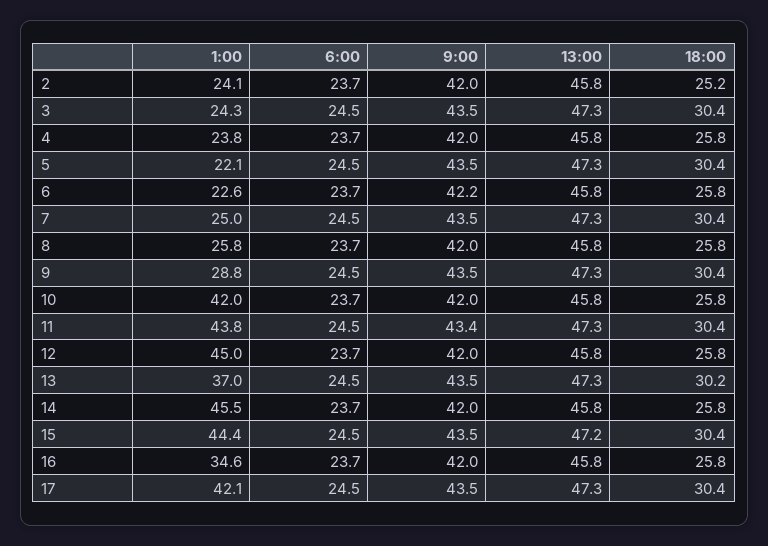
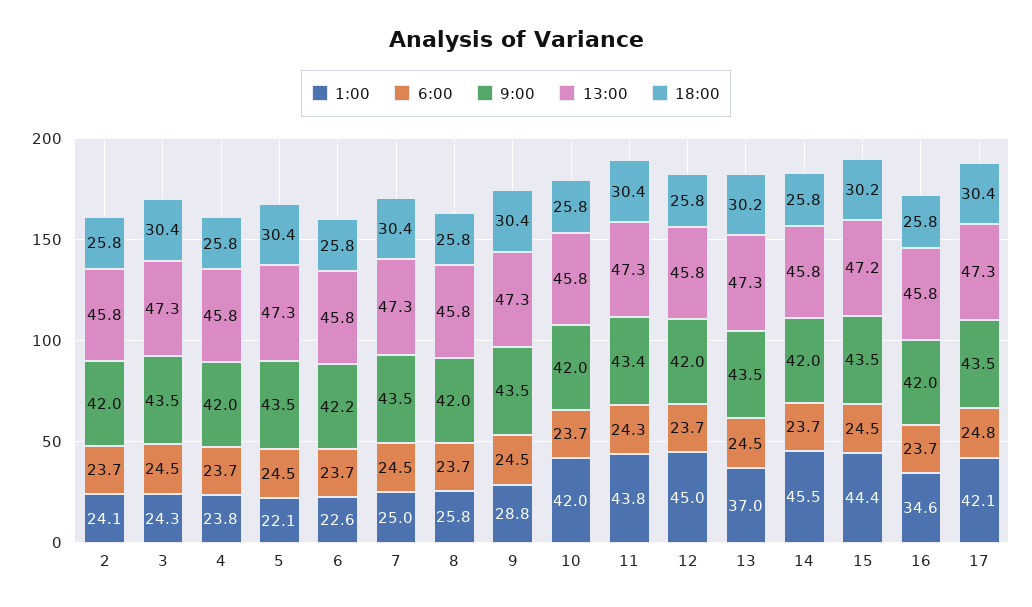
  {
    "1:00": {
      "2": 24.1,
      "3": 24.3,
      "4": 23.8,
      "5": 22.1,
      "6": 22.6,
      "7": 25,
      "8": 25.8,
      "9": 28.8,
      "10": 42,
      "11": 43.8,
      "12": 45,
      "13": 37,
      "14": 45.5,
      "15": 44.4,
      "16": 34.6,
      "17": 42.1
    },
    "6:00": {
      "2": 23.7,
      "3": 24.5,
      "4": 23.7,
      "5": 24.5,
      "6": 23.7,
      "7": 24.5,
      "8": 23.7,
      "9": 24.5,
      "10": 23.7,
-     "11": 24.5,
+     "11": 24.3,
      "12": 23.7,
      "13": 24.5,
      "14": 23.7,
      "15": 24.5,
      "16": 23.7,
-     "17": 24.5
+     "17": 24.8
    },
    "9:00": {
      "2": 42,
      "3": 43.5,
      "4": 42,
      "5": 43.5,
      "6": 42.2,
      "7": 43.5,
      "8": 42,
      "9": 43.5,
      "10": 42,
      "11": 43.4,
      "12": 42,
      "13": 43.5,
      "14": 42,
      "15": 43.5,
      "16": 42,
      "17": 43.5
    },
    "13:00": {
      "2": 45.8,
      "3": 47.3,
      "4": 45.8,
      "5": 47.3,
      "6": 45.8,
      "7": 47.3,
      "8": 45.8,
      "9": 47.3,
      "10": 45.8,
      "11": 47.3,
      "12": 45.8,
      "13": 47.3,
      "14": 45.8,
      "15": 47.2,
      "16": 45.8,
      "17": 47.3
    },
    "18:00": {
-     "2": 25.2,
+     "2": 25.8,
      "3": 30.4,
      "4": 25.8,
      "5": 30.4,
      "6": 25.8,
      "7": 30.4,
      "8": 25.8,
      "9": 30.4,
      "10": 25.8,
      "11": 30.4,
      "12": 25.8,
      "13": 30.2,
      "14": 25.8,
-     "15": 30.4,
+     "15": 30.2,
      "16": 25.8,
      "17": 30.4
    }
  }

